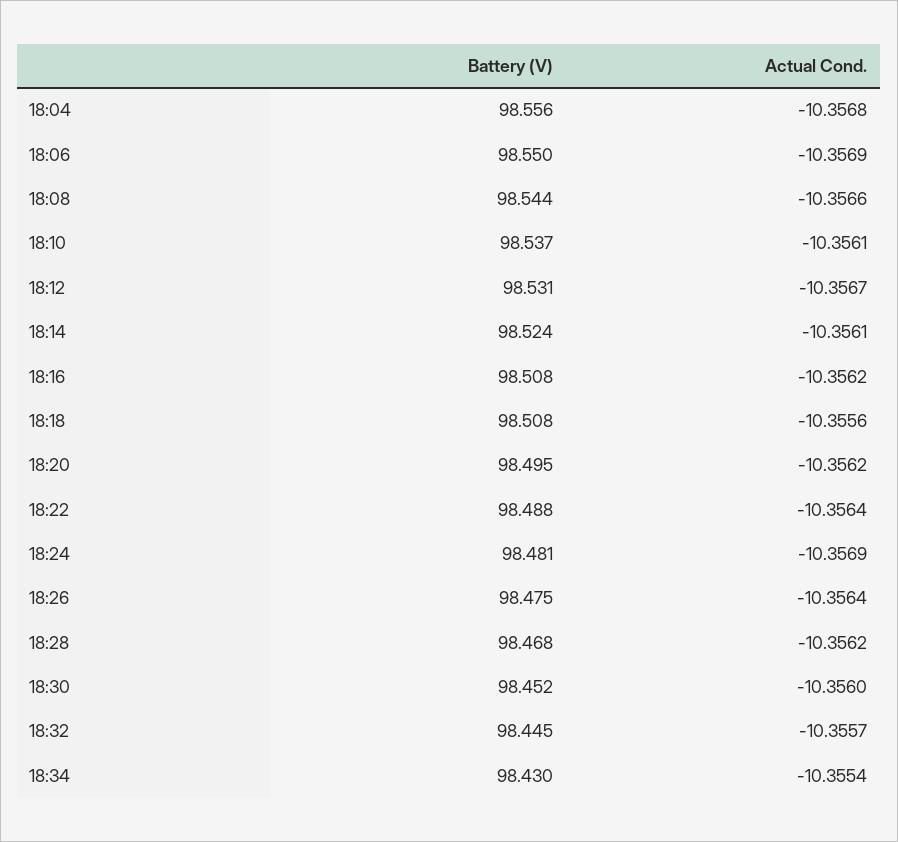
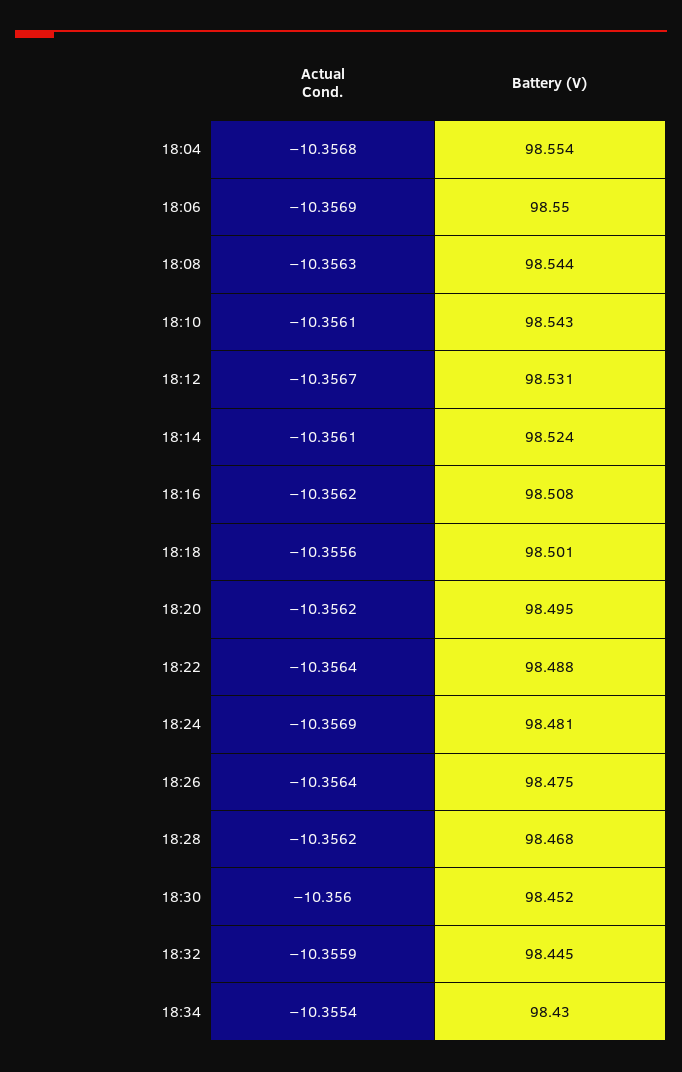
  {
    "Battery (V)": {
-     "18:04": 98.556,
+     "18:04": 98.554,
      "18:06": 98.55,
      "18:08": 98.544,
-     "18:10": 98.537,
+     "18:10": 98.543,
      "18:12": 98.531,
      "18:14": 98.524,
      "18:16": 98.508,
-     "18:18": 98.508,
+     "18:18": 98.501,
      "18:20": 98.495,
      "18:22": 98.488,
      "18:24": 98.481,
      "18:26": 98.475,
      "18:28": 98.468,
      "18:30": 98.452,
      "18:32": 98.445,
      "18:34": 98.43
    },
    "Actual Cond.": {
      "18:04": -10.3568,
      "18:06": -10.3569,
-     "18:08": -10.3566,
+     "18:08": -10.3563,
      "18:10": -10.3561,
      "18:12": -10.3567,
      "18:14": -10.3561,
      "18:16": -10.3562,
      "18:18": -10.3556,
      "18:20": -10.3562,
      "18:22": -10.3564,
      "18:24": -10.3569,
      "18:26": -10.3564,
      "18:28": -10.3562,
      "18:30": -10.356,
-     "18:32": -10.3557,
+     "18:32": -10.3559,
      "18:34": -10.3554
    }
  }

